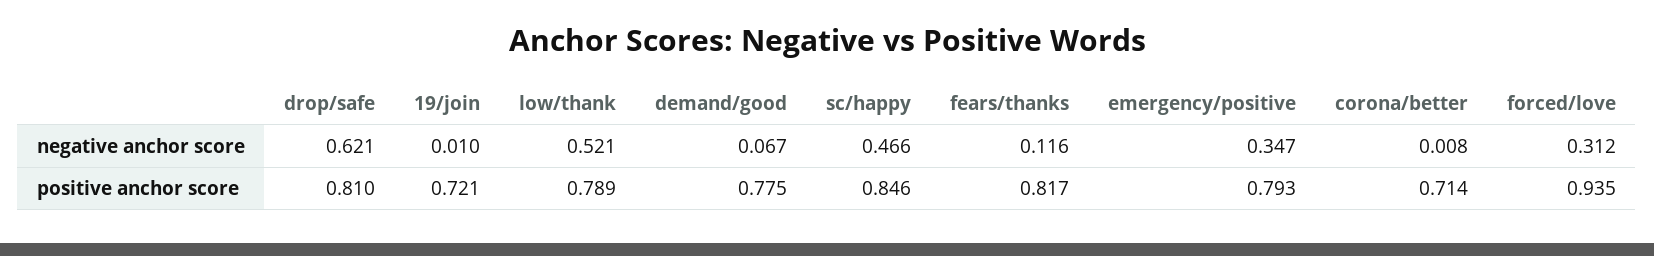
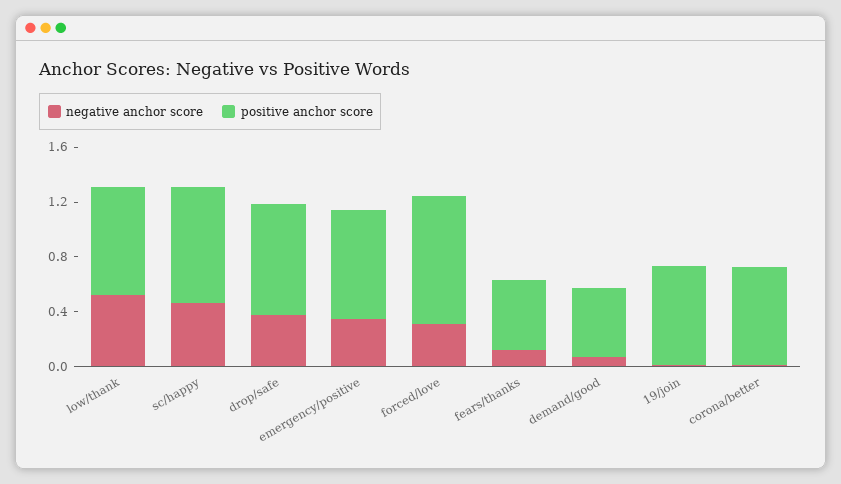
  {
    "negative anchor score": {
-     "drop/safe": 0.621,
+     "drop/safe": 0.4,
      "19/join": 0.01,
      "low/thank": 0.521,
      "demand/good": 0.067,
      "sc/happy": 0.466,
      "fears/thanks": 0.116,
      "emergency/positive": 0.347,
      "corona/better": 0.008,
      "forced/love": 0.312
    },
    "positive anchor score": {
      "drop/safe": 0.81,
      "19/join": 0.721,
      "low/thank": 0.789,
-     "demand/good": 0.775,
+     "demand/good": 0.5,
      "sc/happy": 0.846,
-     "fears/thanks": 0.817,
+     "fears/thanks": 0.5,
      "emergency/positive": 0.793,
      "corona/better": 0.714,
      "forced/love": 0.935
    }
  }

